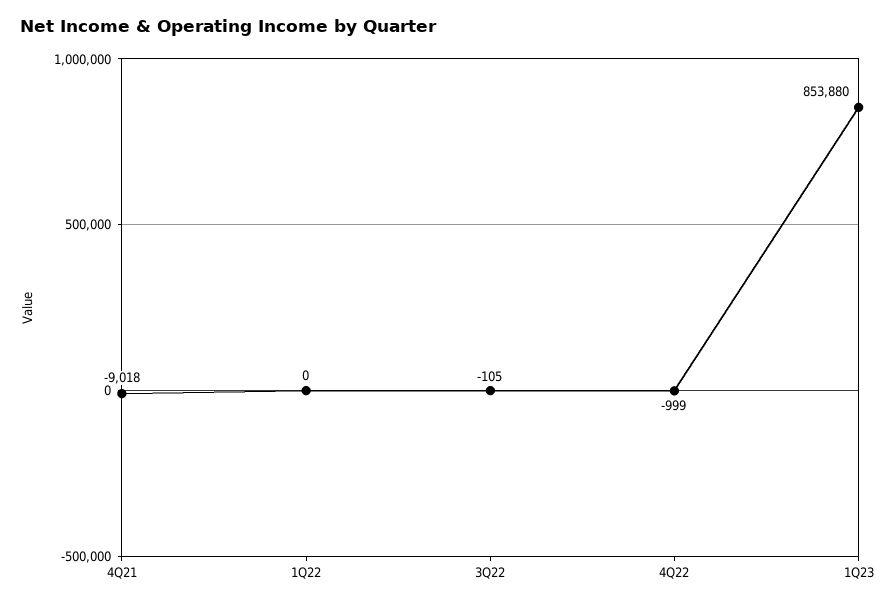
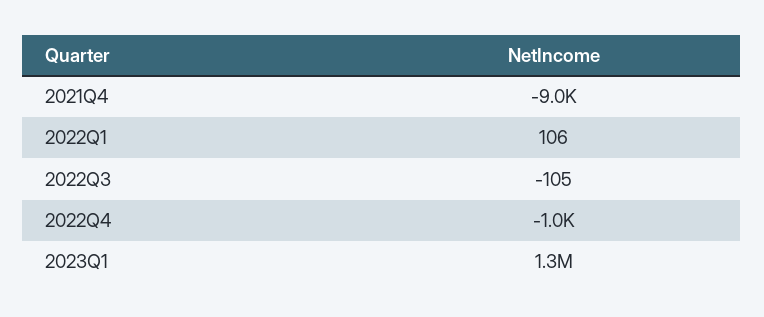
  {
    "4Q21": -9018,
-   "1Q22": 0,
+   "1Q22": 106,
    "3Q22": -105,
    "4Q22": -999,
-   "1Q23": 853880
+   "1Q23": 1300000
  }

